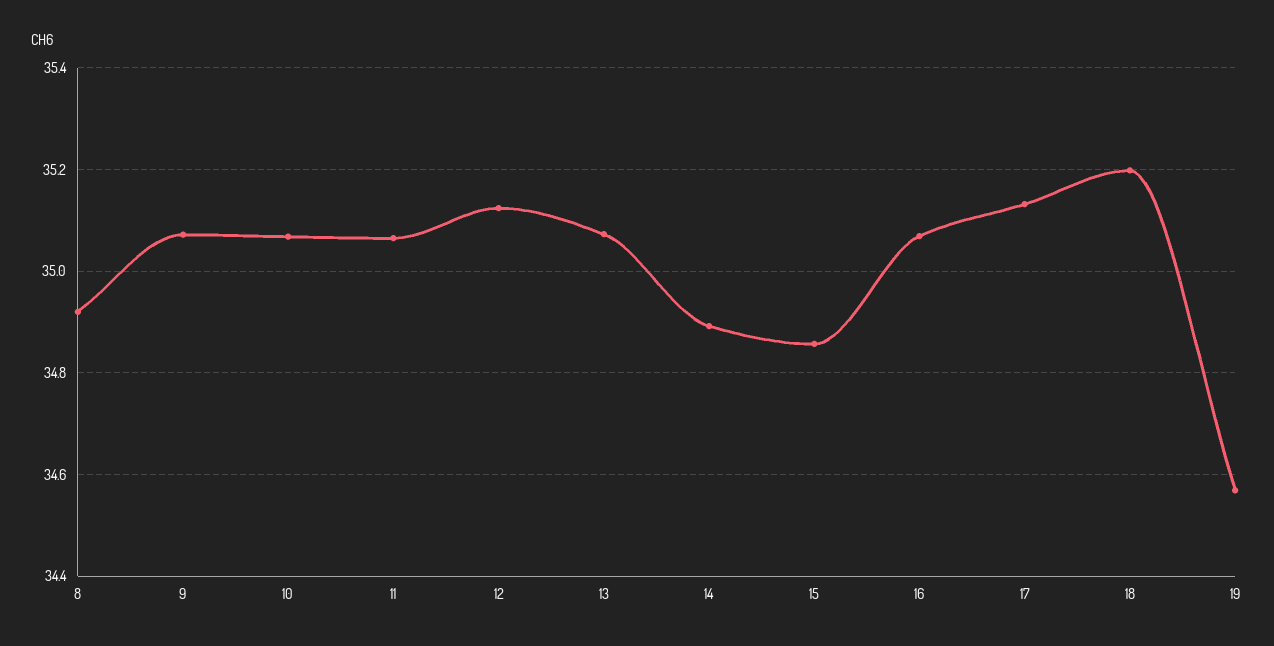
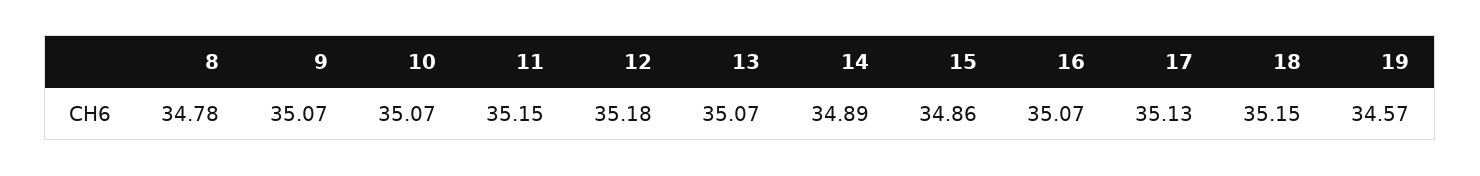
  {
-   "8": 34.92,
+   "8": 34.78,
    "9": 35.07,
    "10": 35.07,
-   "11": 35.06,
+   "11": 35.15,
-   "12": 35.12,
+   "12": 35.18,
    "13": 35.07,
    "14": 34.89,
    "15": 34.86,
    "16": 35.07,
    "17": 35.13,
-   "18": 35.2,
+   "18": 35.15,
    "19": 34.57
  }

